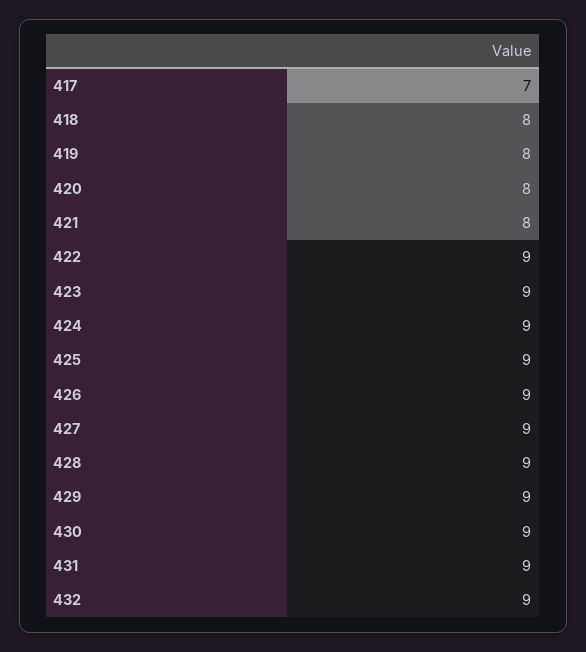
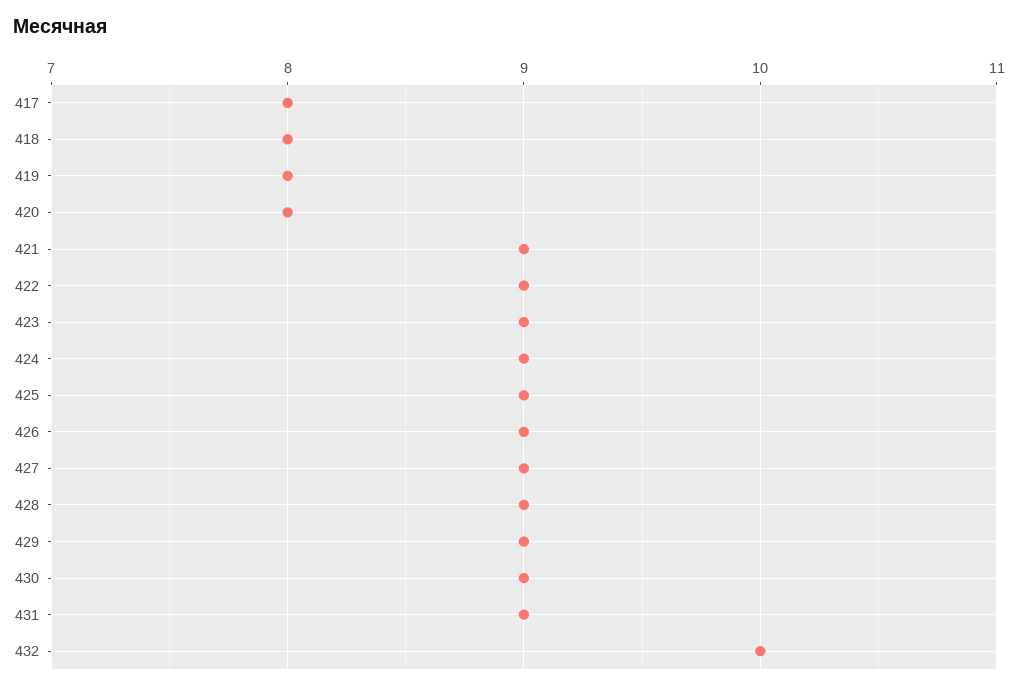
  {
-   "417": 7,
+   "417": 8,
    "418": 8,
    "419": 8,
    "420": 8,
-   "421": 8,
+   "421": 9,
    "422": 9,
    "423": 9,
    "424": 9,
    "425": 9,
    "426": 9,
    "427": 9,
    "428": 9,
    "429": 9,
    "430": 9,
    "431": 9,
-   "432": 9
+   "432": 10
  }

